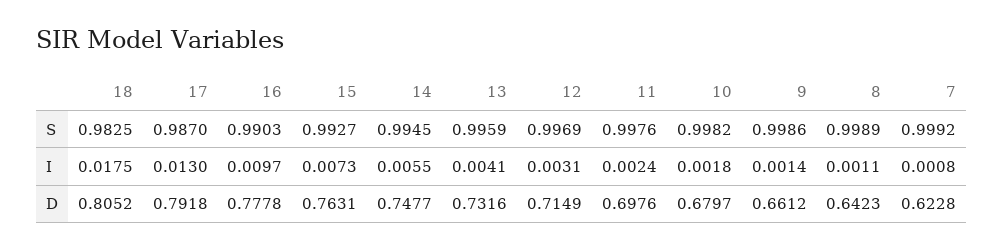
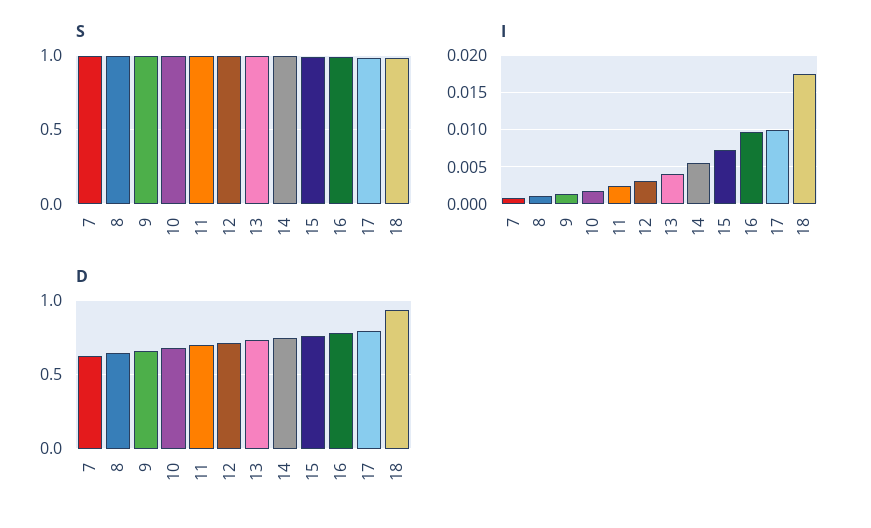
  {
    "S": {
      "18": 0.9825,
      "17": 0.987,
      "16": 0.9903,
      "15": 0.9927,
      "14": 0.9945,
      "13": 0.9959,
      "12": 0.9969,
      "11": 0.9976,
      "10": 0.9982,
      "9": 0.9986,
      "8": 0.9989,
      "7": 0.9992
    },
    "I": {
      "18": 0.0175,
-     "17": 0.013,
+     "17": 0.01,
      "16": 0.0097,
      "15": 0.0073,
      "14": 0.0055,
      "13": 0.0041,
      "12": 0.0031,
      "11": 0.0024,
      "10": 0.0018,
      "9": 0.0014,
      "8": 0.0011,
      "7": 0.0008
    },
    "D": {
-     "18": 0.8052,
+     "18": 0.95,
      "17": 0.7918,
      "16": 0.7778,
      "15": 0.7631,
      "14": 0.7477,
      "13": 0.7316,
      "12": 0.7149,
      "11": 0.6976,
      "10": 0.6797,
      "9": 0.6612,
      "8": 0.6423,
      "7": 0.6228
    }
  }

